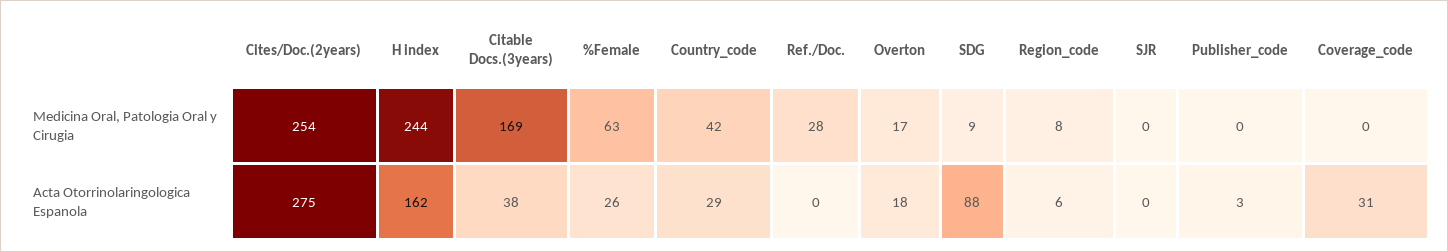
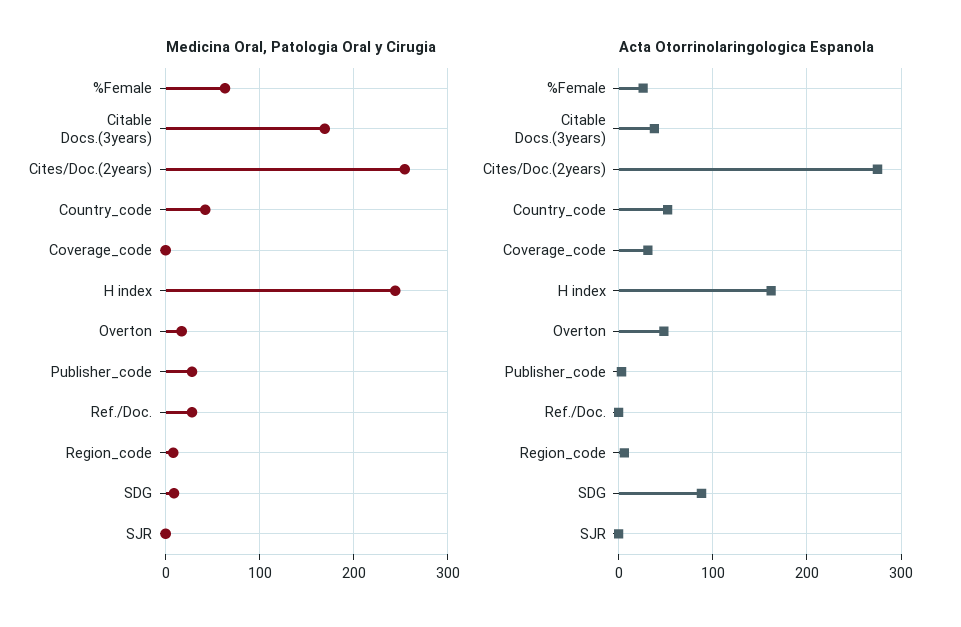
  {
    "Medicina Oral, Patologia Oral y Cirugia": {
      "Cites/Doc.(2years)": 254,
      "H index": 244,
      "Citable Docs.(3years)": 169,
      "%Female": 63,
      "Country_code": 42,
      "Ref./Doc.": 28,
      "Overton": 17,
      "SDG": 9,
      "Region_code": 8,
      "SJR": 0,
-     "Publisher_code": 0,
+     "Publisher_code": 30,
      "Coverage_code": 0
    },
    "Acta Otorrinolaringologica Espanola": {
      "Cites/Doc.(2years)": 275,
      "H index": 162,
      "Citable Docs.(3years)": 38,
      "%Female": 26,
-     "Country_code": 29,
+     "Country_code": 50,
      "Ref./Doc.": 0,
-     "Overton": 18,
+     "Overton": 50,
      "SDG": 88,
      "Region_code": 6,
      "SJR": 0,
      "Publisher_code": 3,
      "Coverage_code": 31
    }
  }

